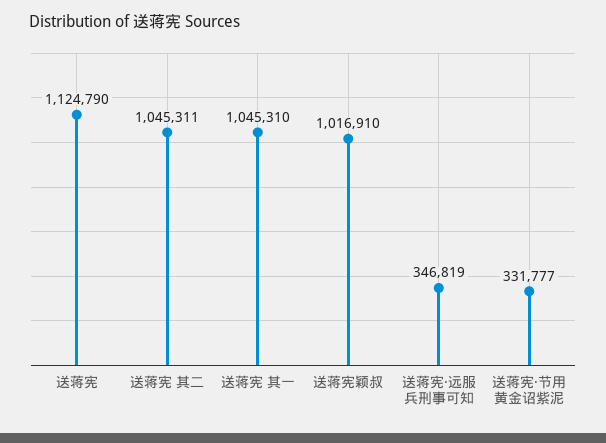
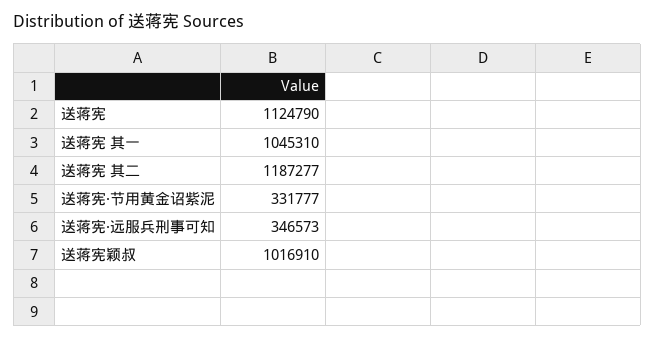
  {
    "送蒋宪": 1124790,
-   "送蒋宪 其二": 1045311,
+   "送蒋宪 其二": 1187277,
    "送蒋宪 其一": 1045310,
    "送蒋宪颖叔": 1016910,
-   "送蒋宪·远服兵刑事可知": 346819,
+   "送蒋宪·远服兵刑事可知": 346573,
    "送蒋宪·节用黄金诏紫泥": 331777
  }

